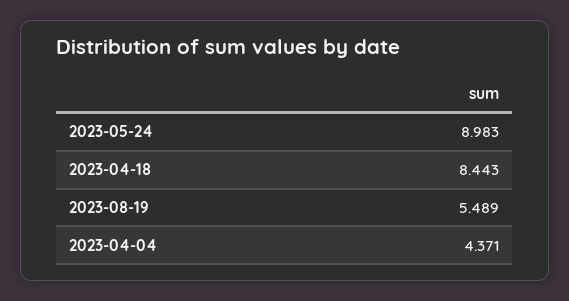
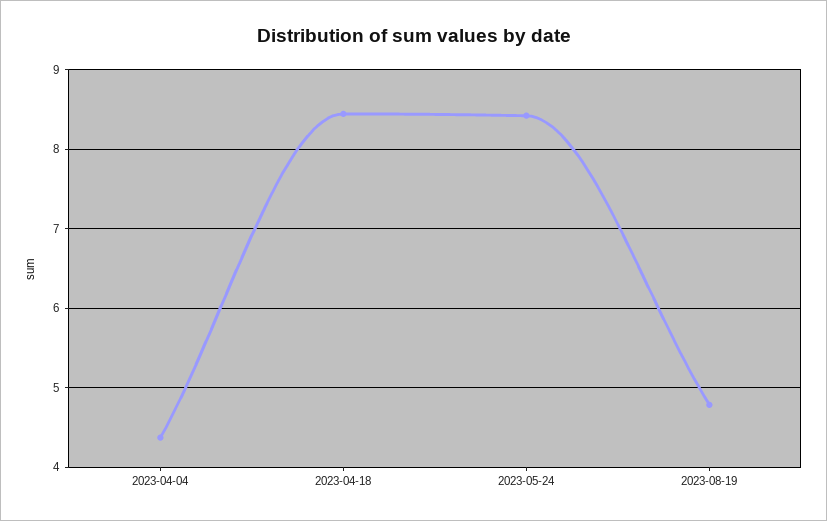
  {
-   "2023-05-24": 8.983,
+   "2023-05-24": 8.4,
    "2023-04-18": 8.443,
-   "2023-08-19": 5.489,
+   "2023-08-19": 4.8,
    "2023-04-04": 4.371
  }

